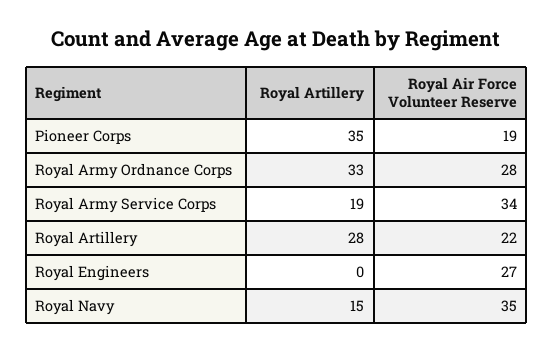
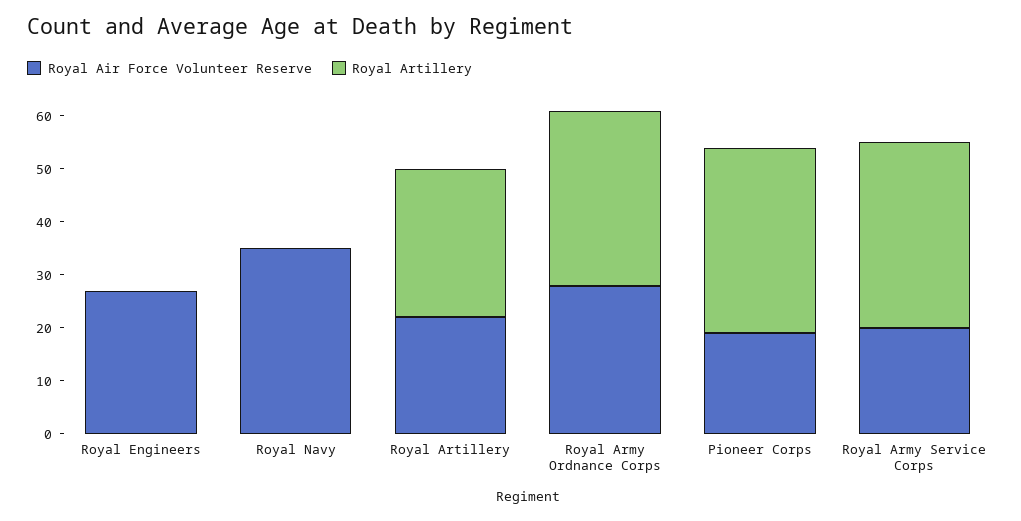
  {
    "Royal Artillery": {
      "Pioneer Corps": 35,
      "Royal Army Ordnance Corps": 33,
-     "Royal Army Service Corps": 19,
+     "Royal Army Service Corps": 35,
      "Royal Artillery": 28,
      "Royal Engineers": 0,
-     "Royal Navy": 15
+     "Royal Navy": 0
    },
    "Royal Air Force Volunteer Reserve": {
      "Pioneer Corps": 19,
      "Royal Army Ordnance Corps": 28,
-     "Royal Army Service Corps": 34,
+     "Royal Army Service Corps": 20,
      "Royal Artillery": 22,
      "Royal Engineers": 27,
      "Royal Navy": 35
    }
  }

